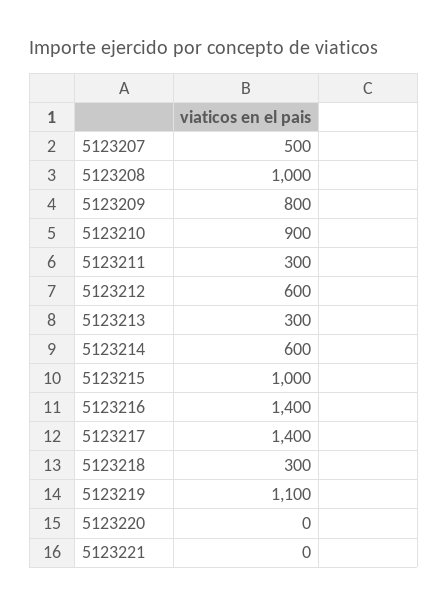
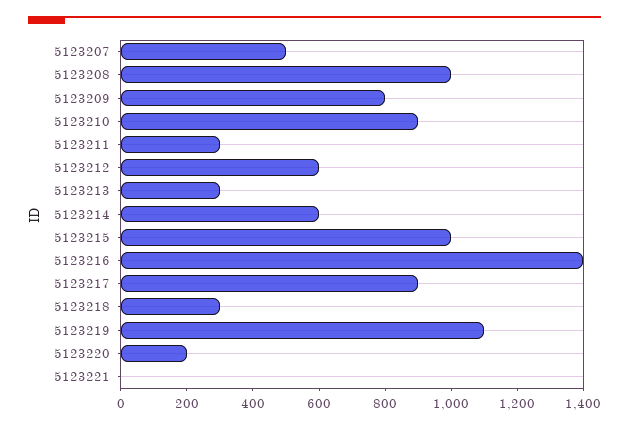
  {
    "5123207": 500,
    "5123208": 1000,
    "5123209": 800,
    "5123210": 900,
    "5123211": 300,
    "5123212": 600,
    "5123213": 300,
    "5123214": 600,
    "5123215": 1000,
    "5123216": 1400,
-   "5123217": 1400,
+   "5123217": 900,
    "5123218": 300,
    "5123219": 1100,
-   "5123220": 0,
+   "5123220": 200,
    "5123221": 0
  }

